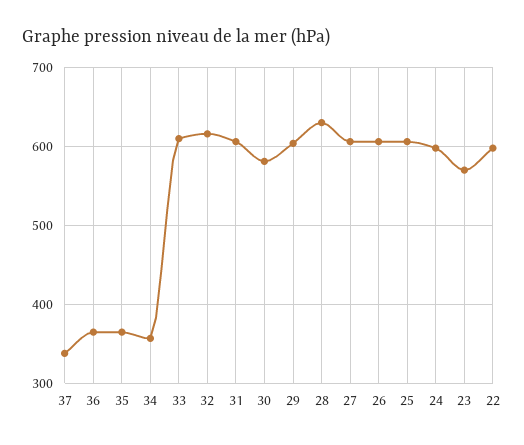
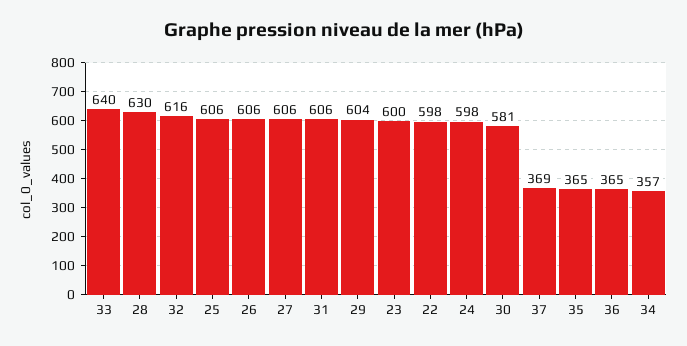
  {
-   "37": 340,
+   "37": 369,
    "36": 365,
    "35": 365,
    "34": 357,
-   "33": 610,
+   "33": 640,
    "32": 616,
    "31": 606,
    "30": 581,
    "29": 604,
    "28": 630,
    "27": 606,
    "26": 606,
    "25": 606,
    "24": 598,
-   "23": 570,
+   "23": 600,
    "22": 598
  }

